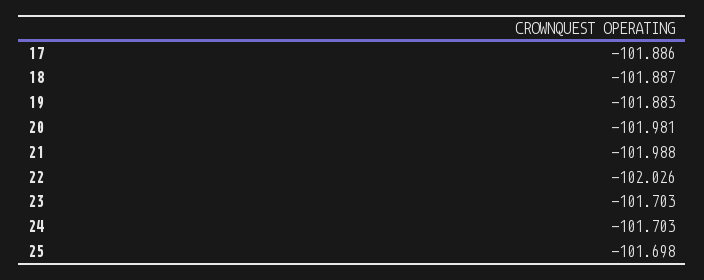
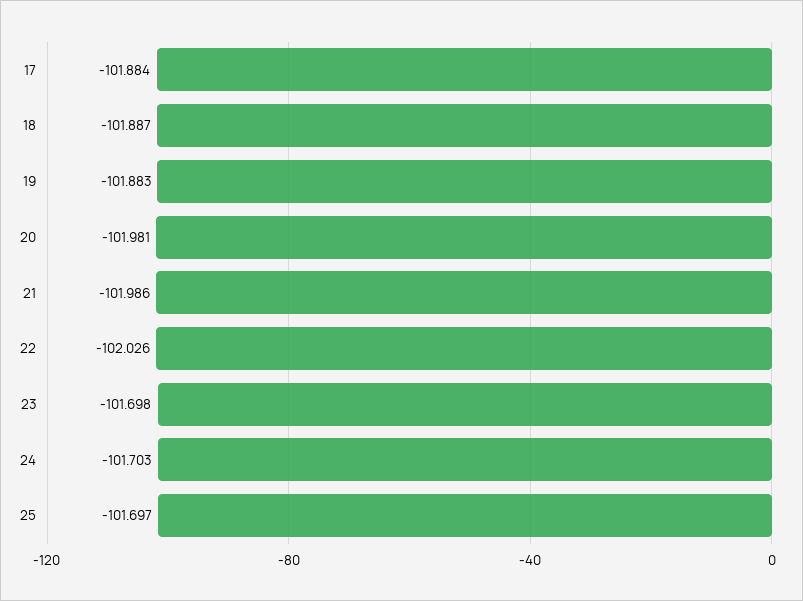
  {
-   "17": -101.886,
+   "17": -101.884,
    "18": -101.887,
    "19": -101.883,
    "20": -101.981,
-   "21": -101.988,
+   "21": -101.986,
    "22": -102.026,
-   "23": -101.703,
+   "23": -101.698,
    "24": -101.703,
-   "25": -101.698
+   "25": -101.697
  }

